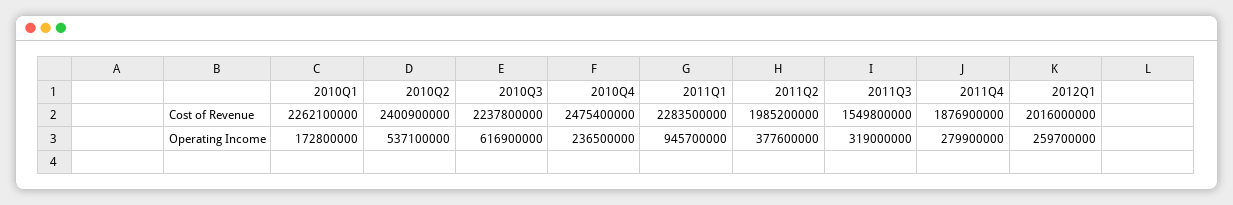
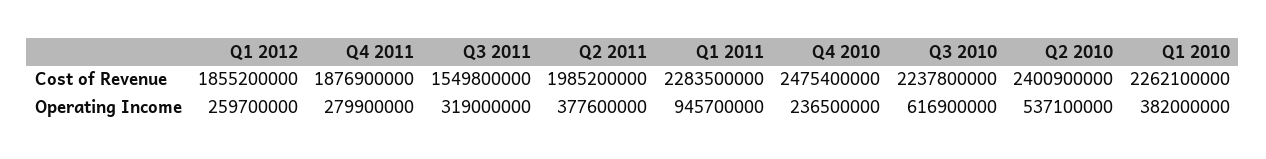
  {
    "2010Q1": {
      "Cost of Revenue": 2262100000,
-     "Operating Income": 172800000
+     "Operating Income": 382000000
    },
    "2010Q2": {
      "Cost of Revenue": 2400900000,
      "Operating Income": 537100000
    },
    "2010Q3": {
      "Cost of Revenue": 2237800000,
      "Operating Income": 616900000
    },
    "2010Q4": {
      "Cost of Revenue": 2475400000,
      "Operating Income": 236500000
    },
    "2011Q1": {
      "Cost of Revenue": 2283500000,
      "Operating Income": 945700000
    },
    "2011Q2": {
      "Cost of Revenue": 1985200000,
      "Operating Income": 377600000
    },
    "2011Q3": {
      "Cost of Revenue": 1549800000,
      "Operating Income": 319000000
    },
    "2011Q4": {
      "Cost of Revenue": 1876900000,
      "Operating Income": 279900000
    },
    "2012Q1": {
-     "Cost of Revenue": 2016000000,
+     "Cost of Revenue": 1855200000,
      "Operating Income": 259700000
    }
  }

